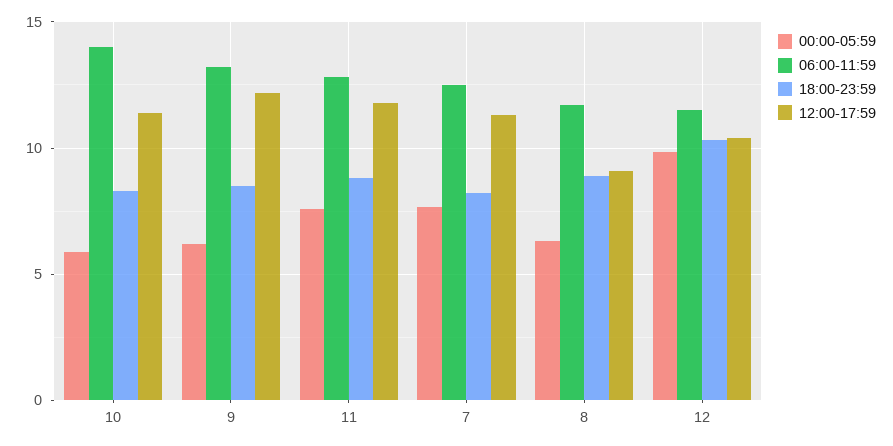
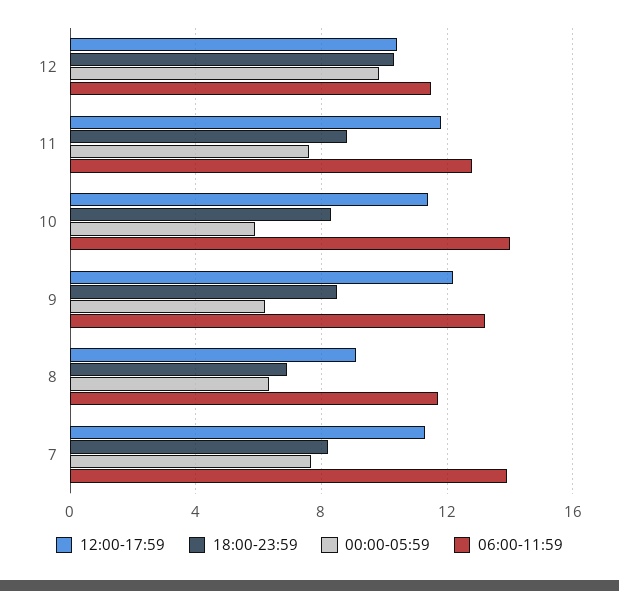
  {
    "00:00-05:59": {
      "10": 6,
      "9": 6,
      "11": 7.5,
      "7": 7.5,
      "8": 6.5,
      "12": 10
    },
    "06:00-11:59": {
      "10": 14,
      "9": 13,
      "11": 13,
-     "7": 12.5,
+     "7": 14,
      "8": 11.5,
      "12": 11.5
    },
    "18:00-23:59": {
      "10": 8.5,
      "9": 8.5,
      "11": 9,
      "7": 8,
-     "8": 9,
+     "8": 7,
      "12": 10.5
    },
    "12:00-17:59": {
      "10": 11.5,
      "9": 12,
      "11": 12,
      "7": 11.5,
      "8": 9,
      "12": 10.5
    }
  }

